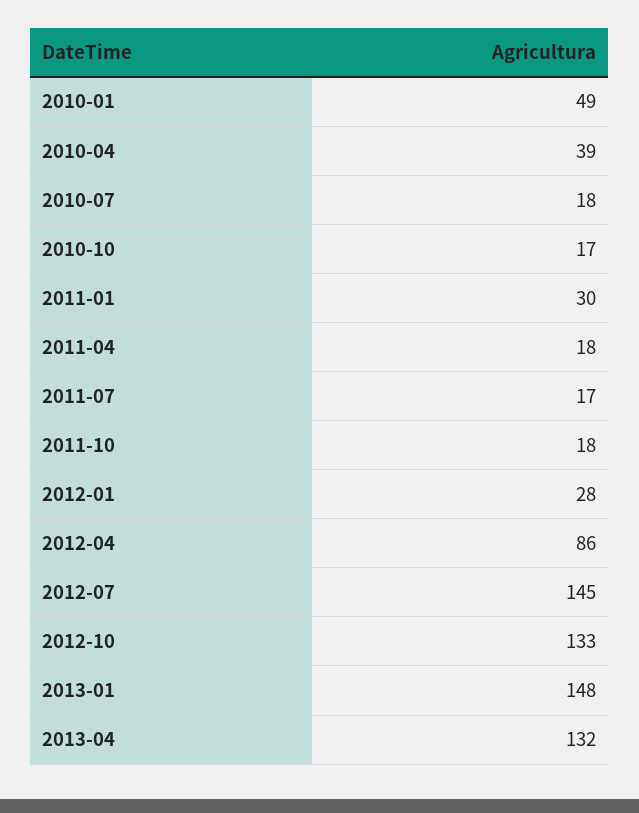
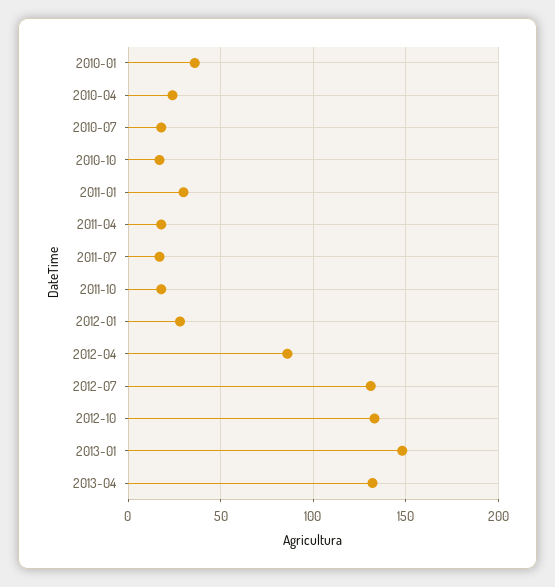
  {
-   "2010-01": 49,
+   "2010-01": 35,
-   "2010-04": 39,
+   "2010-04": 25,
    "2010-07": 18,
    "2010-10": 17,
    "2011-01": 30,
    "2011-04": 18,
    "2011-07": 17,
    "2011-10": 18,
    "2012-01": 28,
    "2012-04": 86,
-   "2012-07": 145,
+   "2012-07": 130,
    "2012-10": 133,
    "2013-01": 148,
    "2013-04": 132
  }

